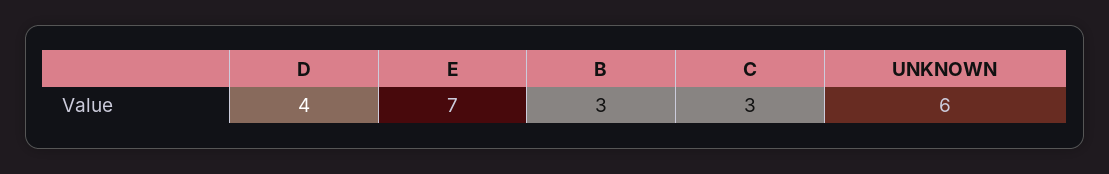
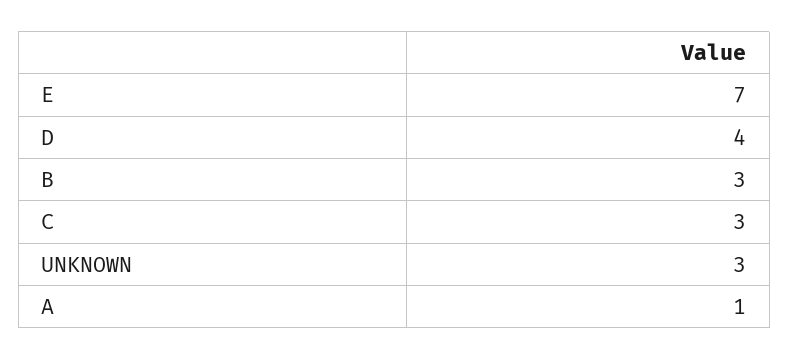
  {
    "D": 4,
    "E": 7,
    "B": 3,
    "C": 3,
-   "UNKNOWN": 6
+   "UNKNOWN": 3,
+   "A": 1
  }

